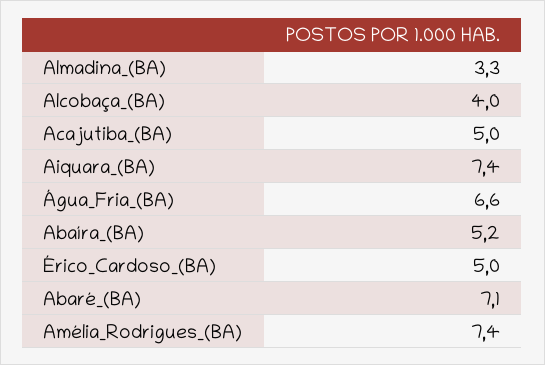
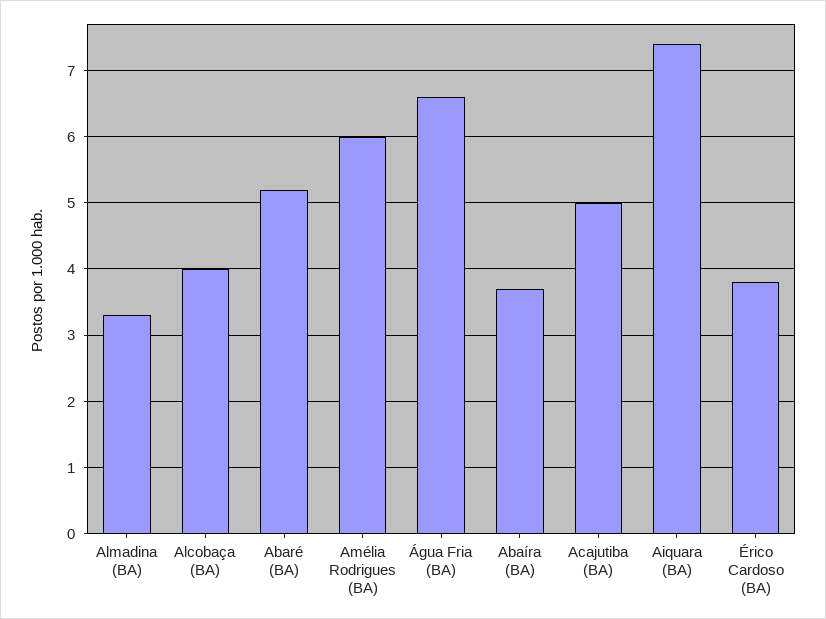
  {
    "Almadina_(BA)": 3.3,
    "Alcobaça_(BA)": 4,
    "Acajutiba_(BA)": 5,
    "Aiquara_(BA)": 7.4,
    "Água_Fria_(BA)": 6.6,
-   "Abaíra_(BA)": 5.2,
+   "Abaíra_(BA)": 3.7,
-   "Érico_Cardoso_(BA)": 5,
+   "Érico_Cardoso_(BA)": 3.8,
-   "Abaré_(BA)": 7.1,
+   "Abaré_(BA)": 5.2,
-   "Amélia_Rodrigues_(BA)": 7.4
+   "Amélia_Rodrigues_(BA)": 6
  }

